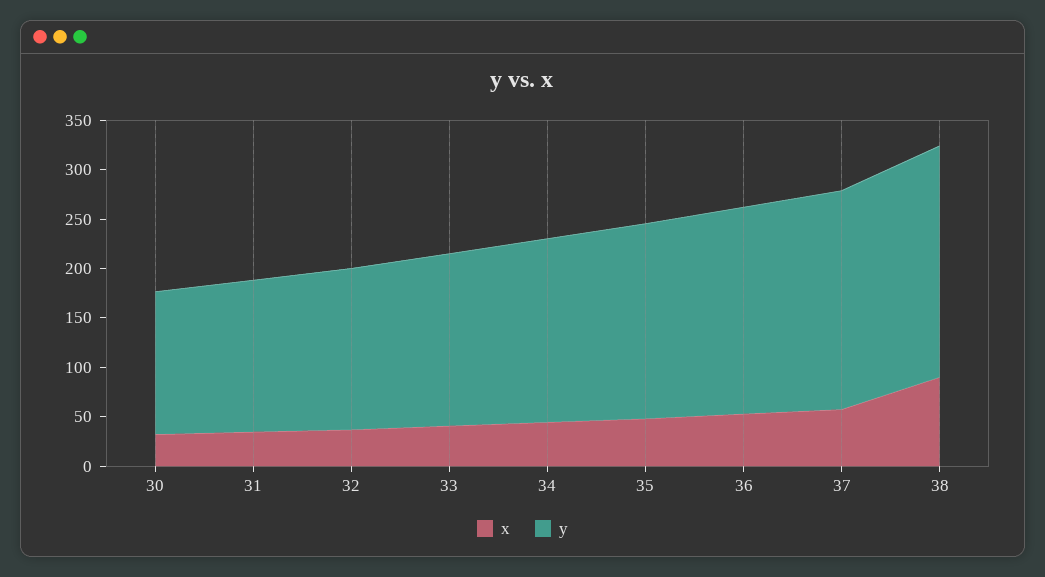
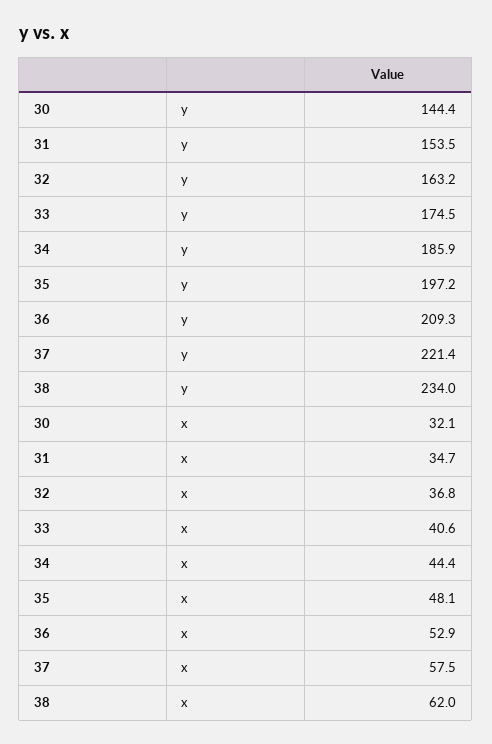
  {
    "x": {
      "30": 32.1,
      "31": 34.7,
      "32": 36.8,
      "33": 40.6,
      "34": 44.4,
      "35": 48.1,
      "36": 52.9,
      "37": 57.5,
-     "38": 90
+     "38": 62
    },
    "y": {
      "30": 144.4,
      "31": 153.5,
      "32": 163.2,
      "33": 174.5,
      "34": 185.9,
      "35": 197.2,
      "36": 209.3,
      "37": 221.4,
      "38": 234
    }
  }

